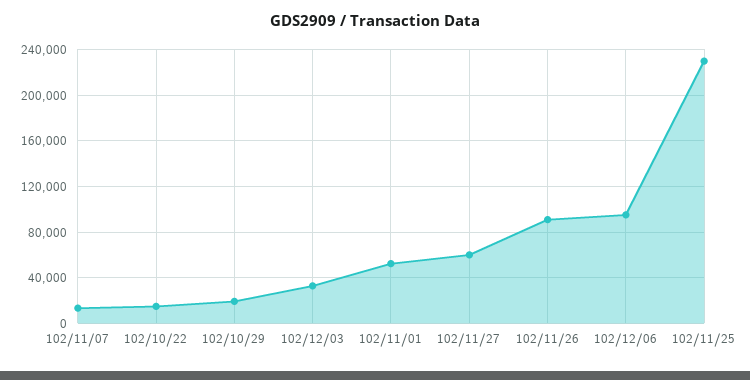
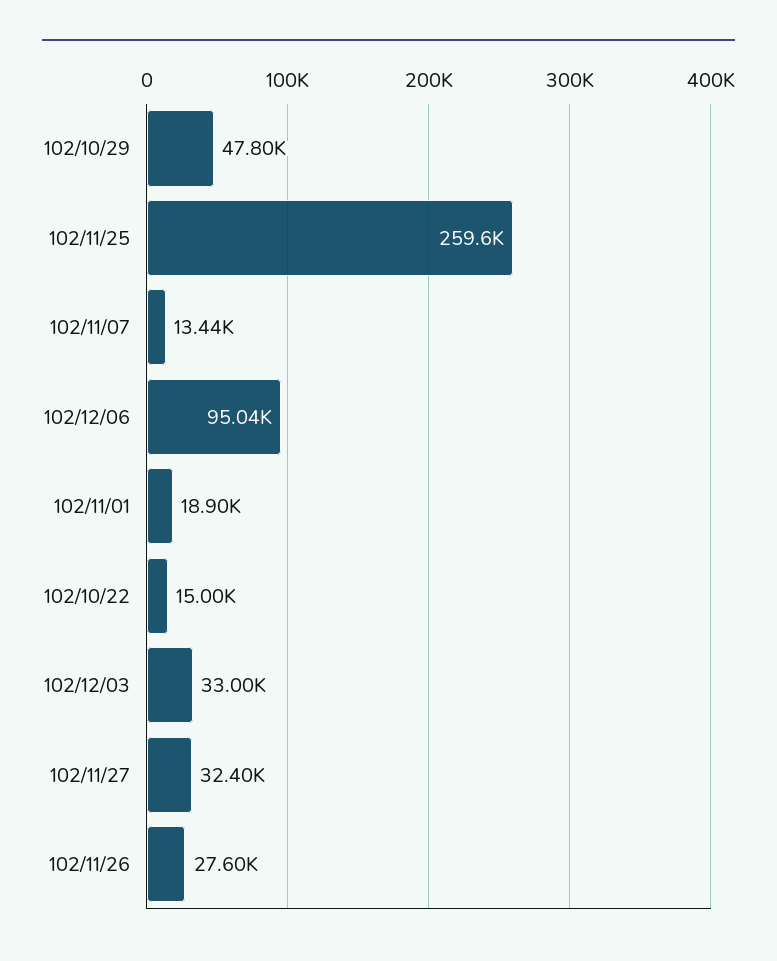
  {
    "102/11/07": 13440,
    "102/10/22": 15000,
-   "102/10/29": 20000,
+   "102/10/29": 47800,
    "102/12/03": 33000,
-   "102/11/01": 50000,
+   "102/11/01": 18900,
-   "102/11/27": 60000,
+   "102/11/27": 32400,
-   "102/11/26": 90000,
+   "102/11/26": 27600,
    "102/12/06": 95040,
-   "102/11/25": 230000
+   "102/11/25": 259600
  }

